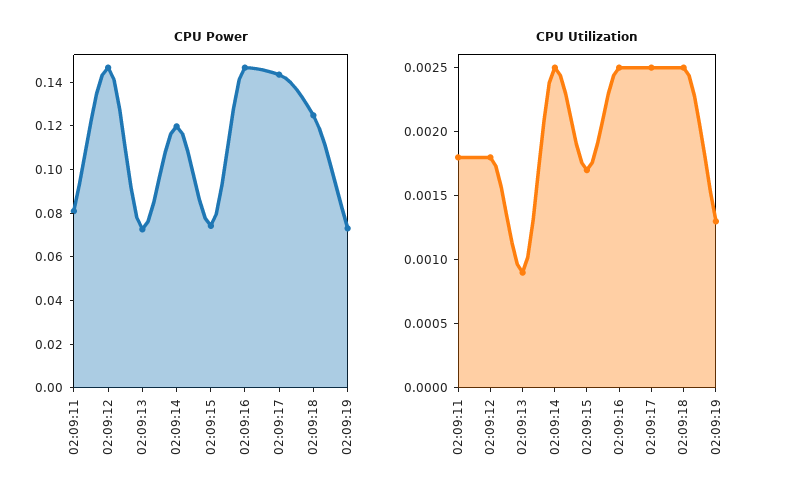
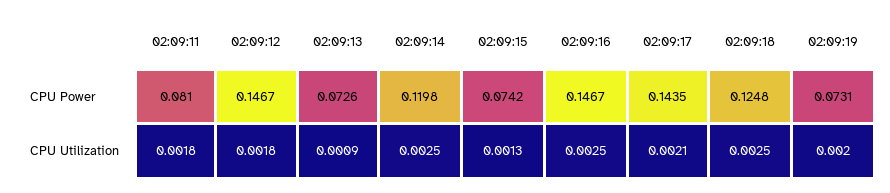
  {
    "CPU Power": {
      "02:09:11": 0.081,
      "02:09:12": 0.1467,
      "02:09:13": 0.0726,
      "02:09:14": 0.1198,
      "02:09:15": 0.0742,
      "02:09:16": 0.1467,
      "02:09:17": 0.1435,
      "02:09:18": 0.1248,
      "02:09:19": 0.0731
    },
    "CPU Utilization": {
      "02:09:11": 0.0018,
      "02:09:12": 0.0018,
      "02:09:13": 0.0009,
      "02:09:14": 0.0025,
-     "02:09:15": 0.0017,
+     "02:09:15": 0.0013,
      "02:09:16": 0.0025,
-     "02:09:17": 0.0025,
+     "02:09:17": 0.0021,
      "02:09:18": 0.0025,
-     "02:09:19": 0.0013
+     "02:09:19": 0.002
    }
  }

